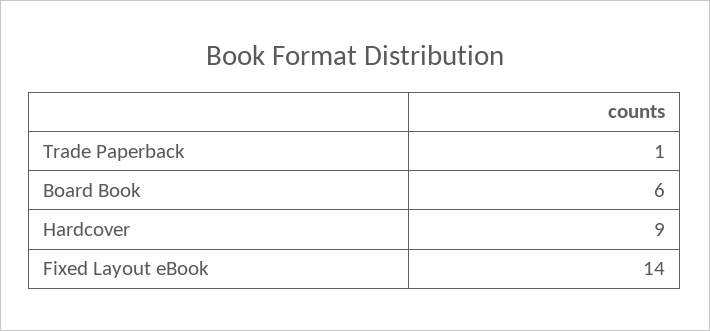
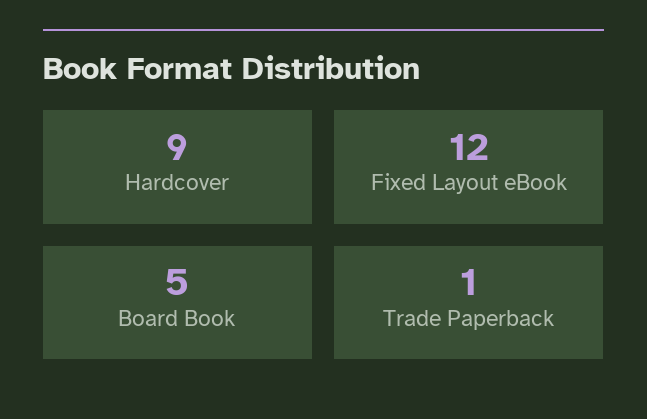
  {
    "Trade Paperback": 1,
-   "Board Book": 6,
+   "Board Book": 5,
    "Hardcover": 9,
-   "Fixed Layout eBook": 14
+   "Fixed Layout eBook": 12
  }

